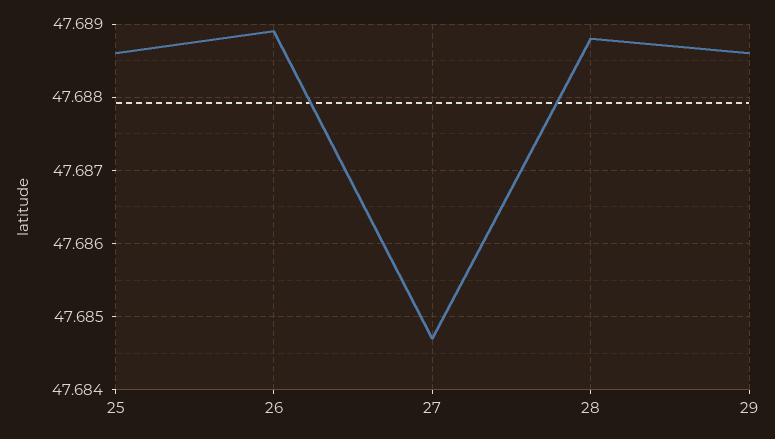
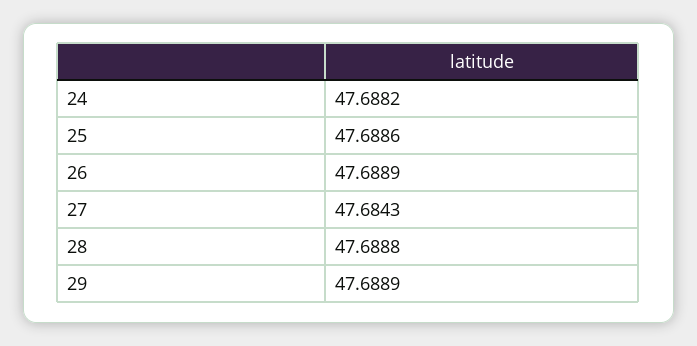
  {
    "25": 47.6886,
    "26": 47.6889,
-   "27": 47.6847,
+   "27": 47.6843,
    "28": 47.6888,
-   "29": 47.6886
+   "29": 47.6889,
+   "24": 47.6882
  }

